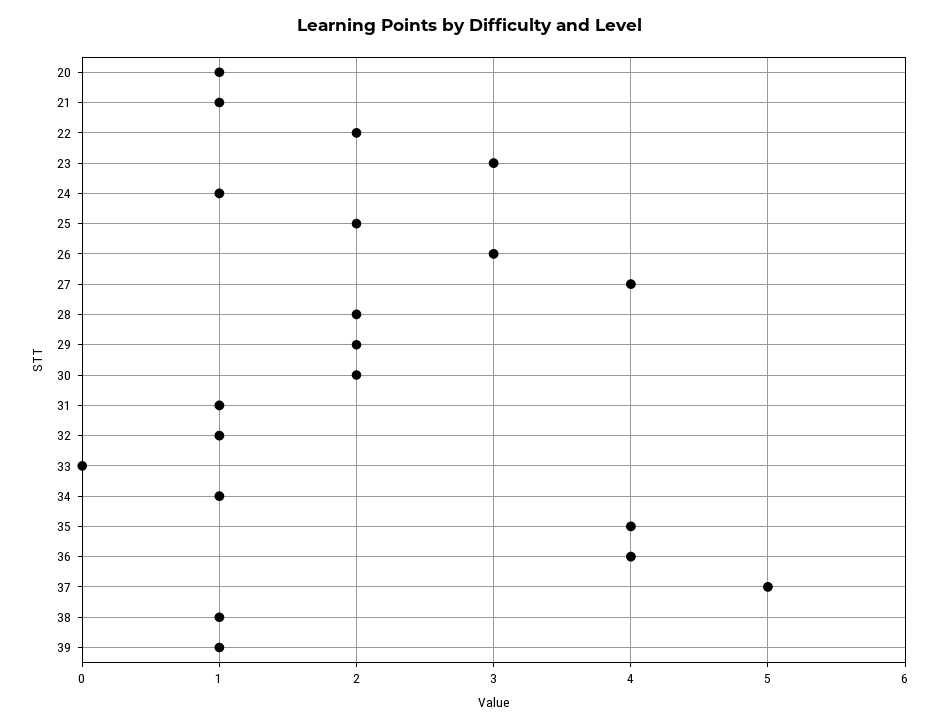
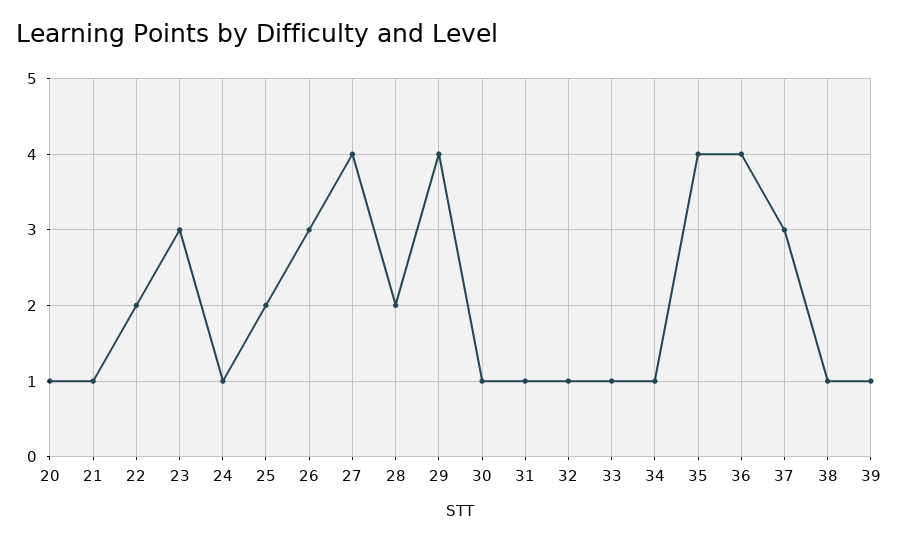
  {
    "20": 1,
    "21": 1,
    "22": 2,
    "23": 3,
    "24": 1,
    "25": 2,
    "26": 3,
    "27": 4,
    "28": 2,
-   "29": 2,
+   "29": 4,
-   "30": 2,
+   "30": 1,
    "31": 1,
    "32": 1,
-   "33": 0,
+   "33": 1,
    "34": 1,
    "35": 4,
    "36": 4,
-   "37": 5,
+   "37": 3,
    "38": 1,
    "39": 1
  }

